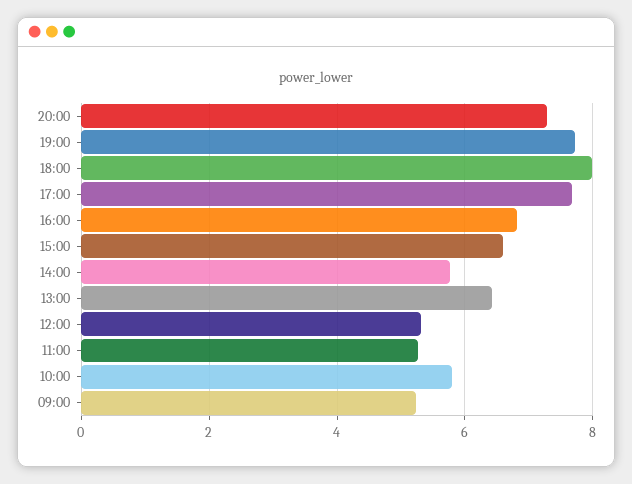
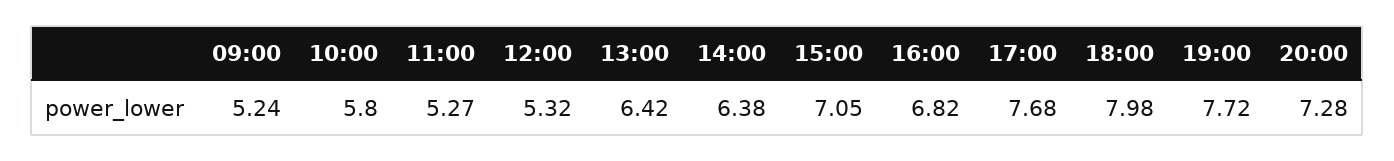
  {
    "20:00": 7.28,
    "19:00": 7.72,
    "18:00": 7.98,
    "17:00": 7.68,
    "16:00": 6.82,
-   "15:00": 6.6,
+   "15:00": 7.05,
-   "14:00": 5.8,
+   "14:00": 6.38,
    "13:00": 6.42,
    "12:00": 5.32,
    "11:00": 5.27,
    "10:00": 5.8,
    "09:00": 5.24
  }

